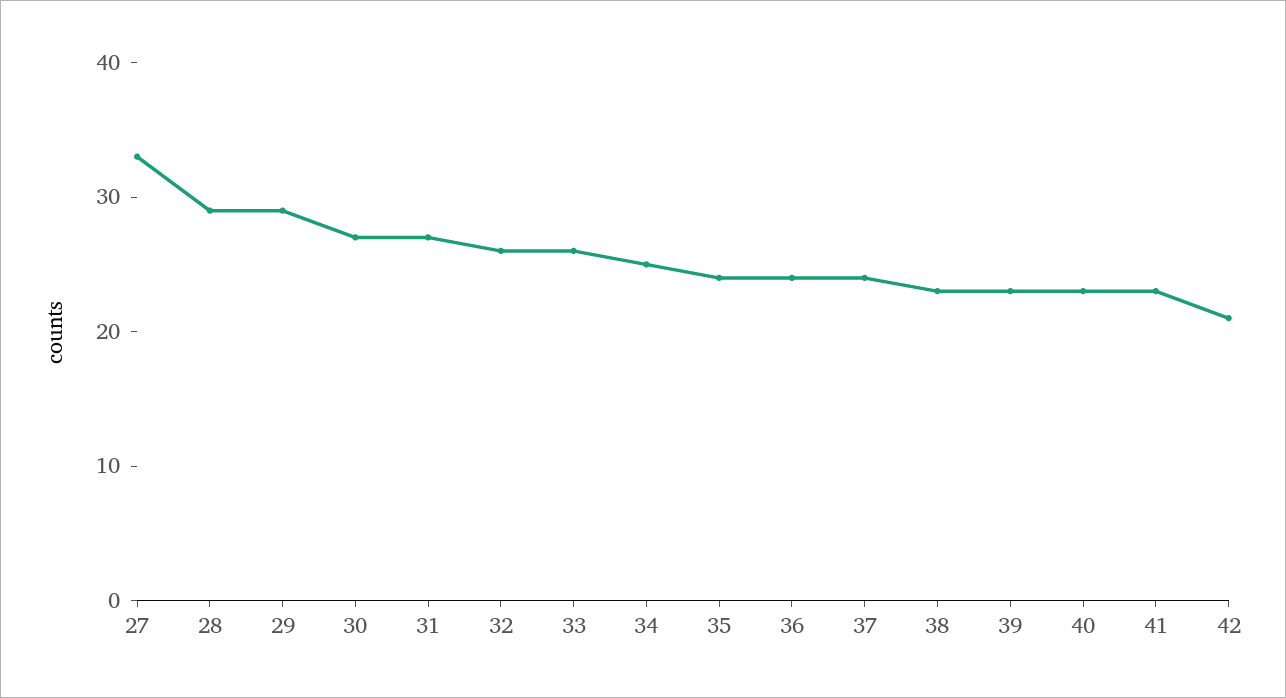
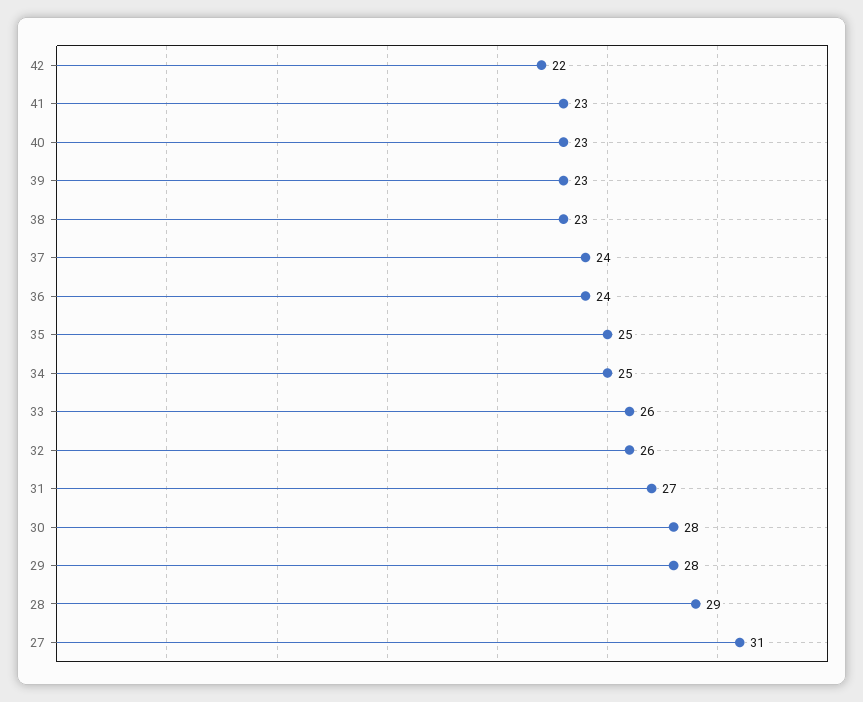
  {
-   "27": 33,
+   "27": 31,
    "28": 29,
-   "29": 29,
+   "29": 28,
-   "30": 27,
+   "30": 28,
    "31": 27,
    "32": 26,
    "33": 26,
    "34": 25,
-   "35": 24,
+   "35": 25,
    "36": 24,
    "37": 24,
    "38": 23,
    "39": 23,
    "40": 23,
    "41": 23,
-   "42": 21
+   "42": 22
  }

